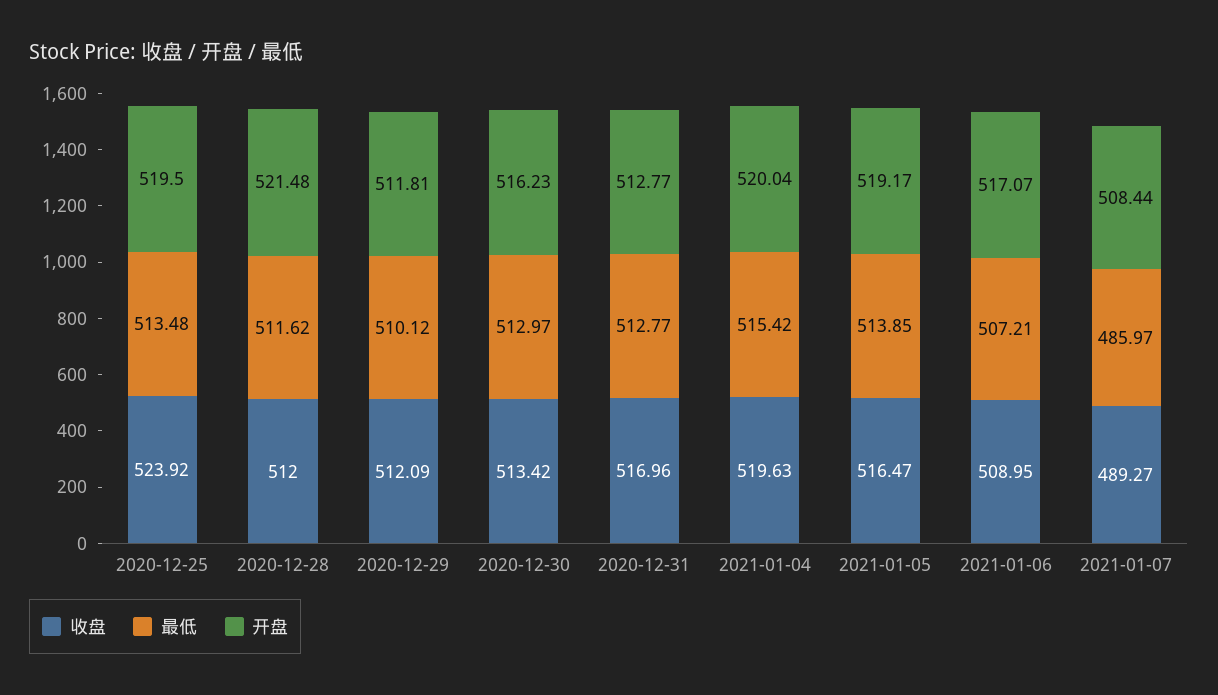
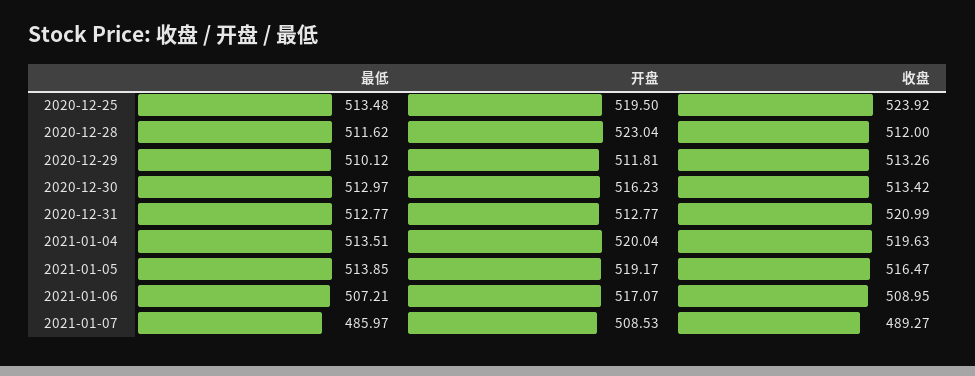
  {
    "收盘": {
      "2020-12-25": 523.92,
      "2020-12-28": 512,
-     "2020-12-29": 512.09,
+     "2020-12-29": 513.26,
      "2020-12-30": 513.42,
-     "2020-12-31": 516.96,
+     "2020-12-31": 520.99,
      "2021-01-04": 519.63,
      "2021-01-05": 516.47,
      "2021-01-06": 508.95,
      "2021-01-07": 489.27
    },
    "最低": {
      "2020-12-25": 513.48,
      "2020-12-28": 511.62,
      "2020-12-29": 510.12,
      "2020-12-30": 512.97,
      "2020-12-31": 512.77,
-     "2021-01-04": 515.42,
+     "2021-01-04": 513.51,
      "2021-01-05": 513.85,
      "2021-01-06": 507.21,
      "2021-01-07": 485.97
    },
    "开盘": {
      "2020-12-25": 519.5,
-     "2020-12-28": 521.48,
+     "2020-12-28": 523.04,
      "2020-12-29": 511.81,
      "2020-12-30": 516.23,
      "2020-12-31": 512.77,
      "2021-01-04": 520.04,
      "2021-01-05": 519.17,
      "2021-01-06": 517.07,
-     "2021-01-07": 508.44
+     "2021-01-07": 508.53
    }
  }

